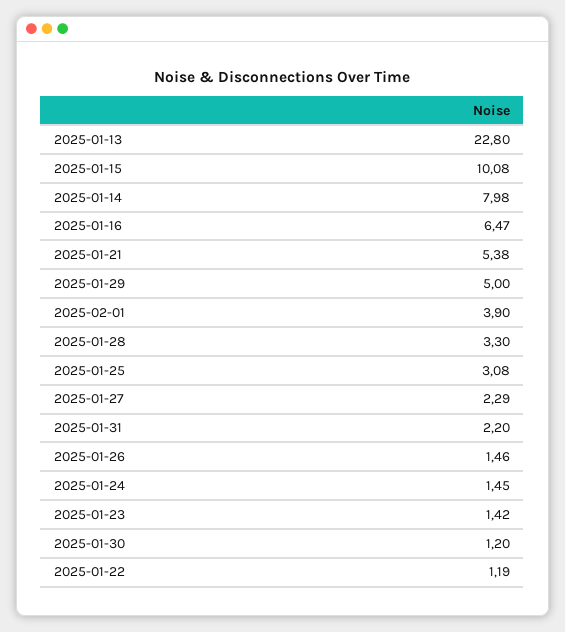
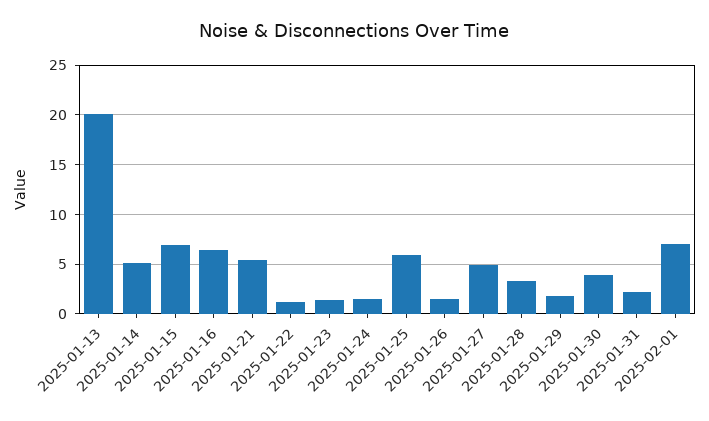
  {
-   "2025-01-13": 22.8,
+   "2025-01-13": 20,
-   "2025-01-15": 10.08,
+   "2025-01-15": 7,
-   "2025-01-14": 7.98,
+   "2025-01-14": 5,
    "2025-01-16": 6.47,
    "2025-01-21": 5.38,
-   "2025-01-29": 5,
+   "2025-01-29": 2,
-   "2025-02-01": 3.9,
+   "2025-02-01": 7,
    "2025-01-28": 3.3,
-   "2025-01-25": 3.08,
+   "2025-01-25": 6,
-   "2025-01-27": 2.29,
+   "2025-01-27": 5,
    "2025-01-31": 2.2,
    "2025-01-26": 1.46,
    "2025-01-24": 1.45,
    "2025-01-23": 1.42,
-   "2025-01-30": 1.2,
+   "2025-01-30": 4,
    "2025-01-22": 1.19
  }

